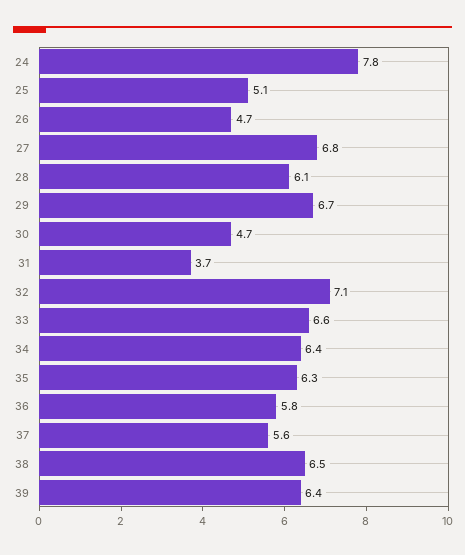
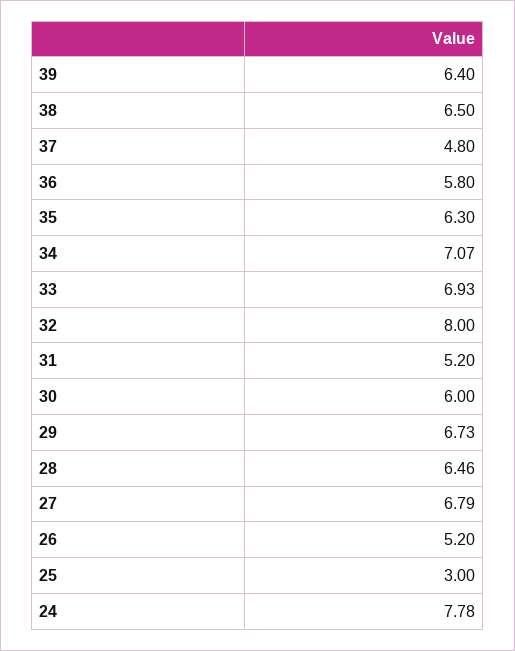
  {
    "24": 7.78,
-   "25": 5.1,
+   "25": 3,
-   "26": 4.7,
+   "26": 5.2,
    "27": 6.79,
-   "28": 6.1,
+   "28": 6.46,
    "29": 6.73,
-   "30": 4.7,
+   "30": 6,
-   "31": 3.7,
+   "31": 5.2,
-   "32": 7.1,
+   "32": 8,
-   "33": 6.6,
+   "33": 6.93,
-   "34": 6.4,
+   "34": 7.07,
    "35": 6.3,
    "36": 5.8,
-   "37": 5.6,
+   "37": 4.8,
    "38": 6.5,
    "39": 6.4
  }

